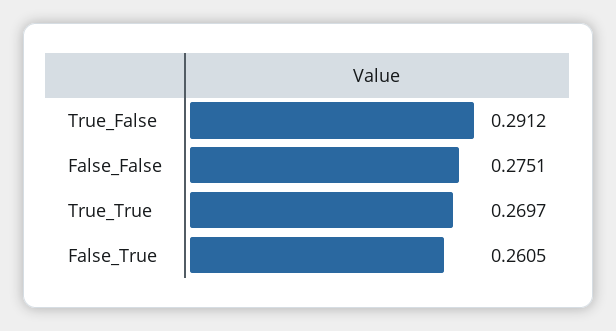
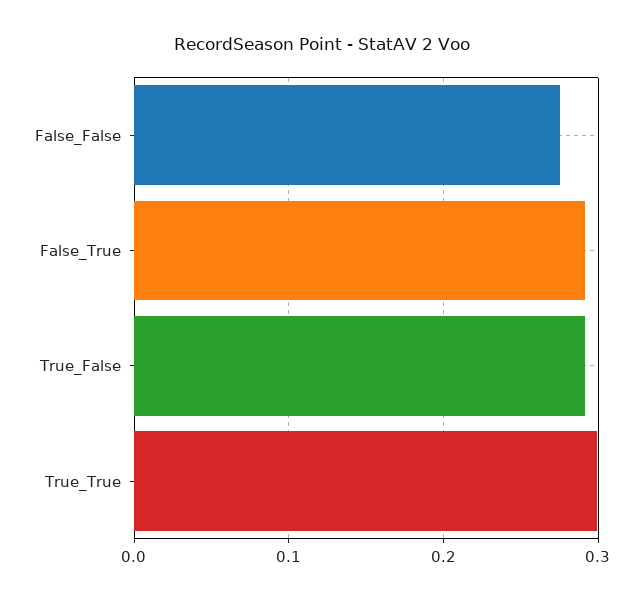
  {
    "True_False": 0.2912,
    "False_False": 0.2751,
-   "True_True": 0.2697,
+   "True_True": 0.3,
-   "False_True": 0.2605
+   "False_True": 0.29
  }

